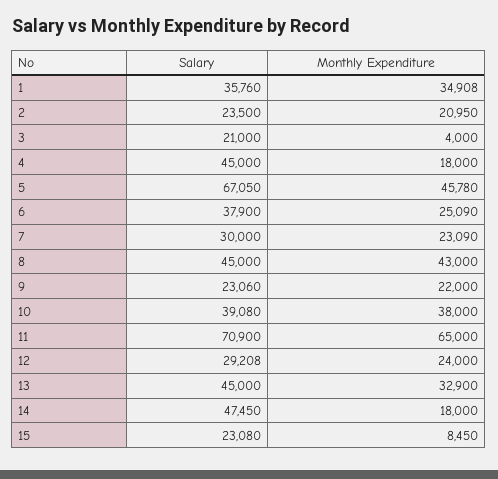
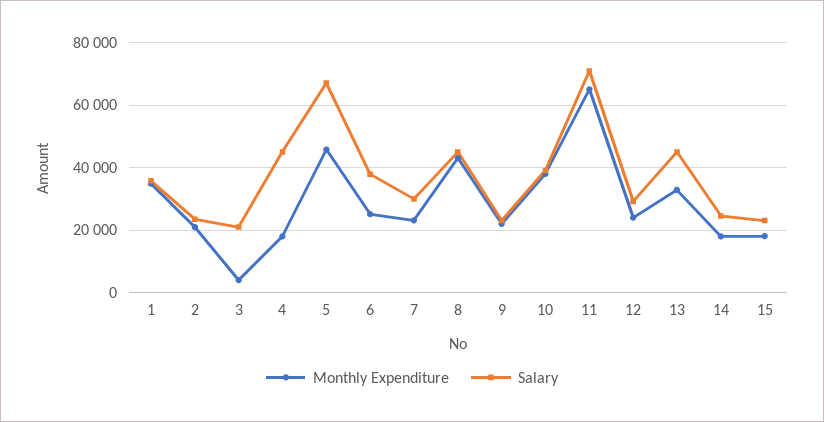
  {
    "Salary": {
      "1": 35760,
      "2": 23500,
      "3": 21000,
      "4": 45000,
      "5": 67050,
      "6": 37900,
      "7": 30000,
      "8": 45000,
      "9": 23060,
      "10": 39080,
      "11": 70900,
      "12": 29208,
      "13": 45000,
-     "14": 47450,
+     "14": 24000,
      "15": 23080
    },
    "Monthly Expenditure": {
      "1": 34908,
      "2": 20950,
      "3": 4000,
      "4": 18000,
      "5": 45780,
      "6": 25090,
      "7": 23090,
      "8": 43000,
      "9": 22000,
      "10": 38000,
      "11": 65000,
      "12": 24000,
      "13": 32900,
      "14": 18000,
-     "15": 8450
+     "15": 18000
    }
  }

